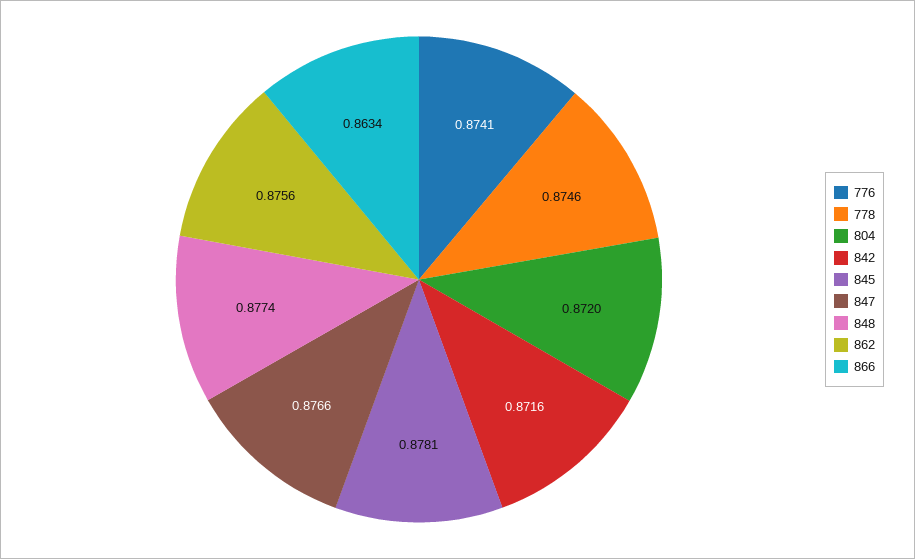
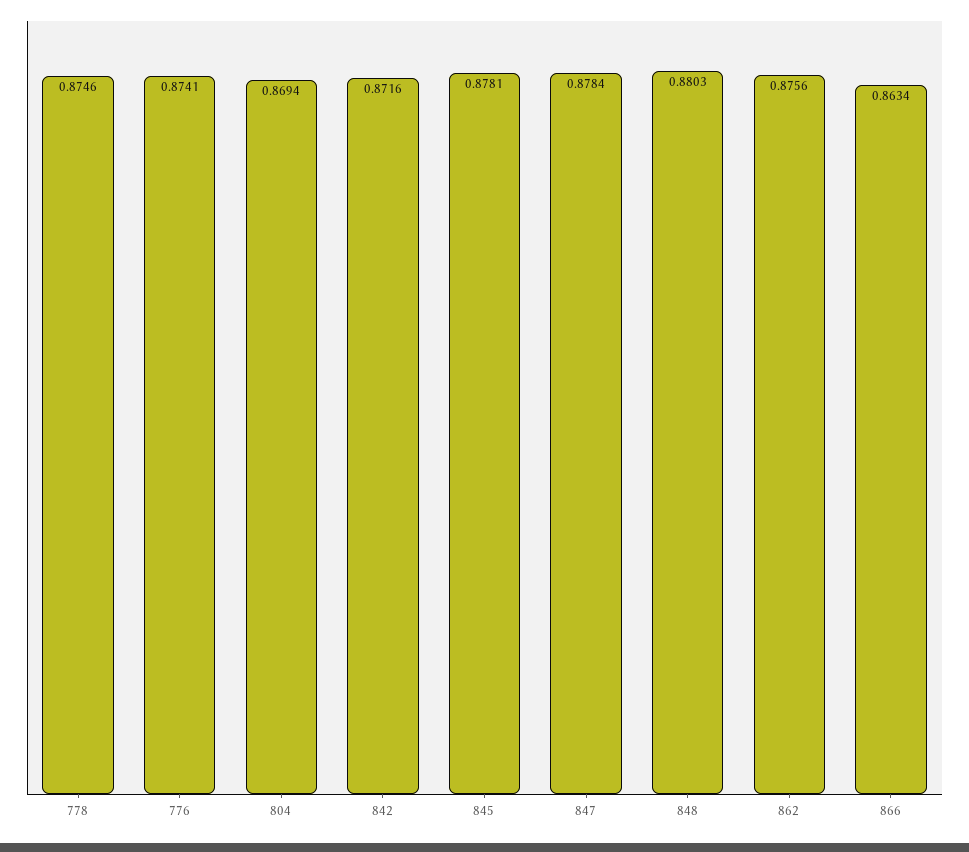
  {
    "776": 0.8741,
    "778": 0.8746,
-   "804": 0.872,
+   "804": 0.8694,
    "842": 0.8716,
    "845": 0.8781,
-   "847": 0.8766,
+   "847": 0.8784,
-   "848": 0.8774,
+   "848": 0.8803,
    "862": 0.8756,
    "866": 0.8634
  }

